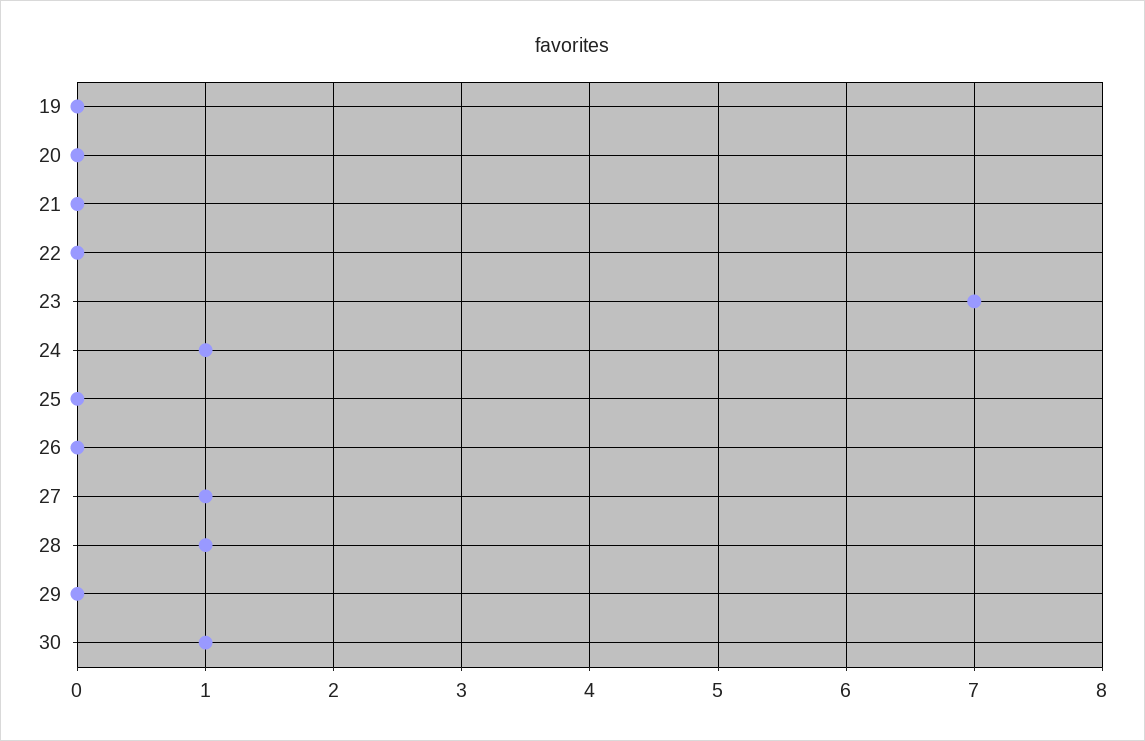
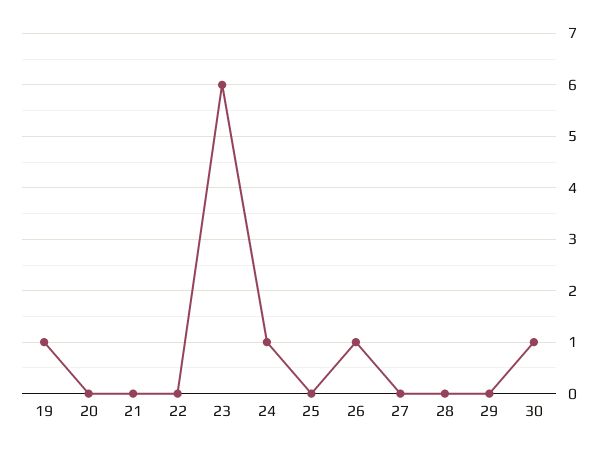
  {
-   "19": 0,
+   "19": 1,
    "20": 0,
    "21": 0,
    "22": 0,
-   "23": 7,
+   "23": 6,
    "24": 1,
    "25": 0,
-   "26": 0,
+   "26": 1,
-   "27": 1,
+   "27": 0,
-   "28": 1,
+   "28": 0,
    "29": 0,
    "30": 1
  }

